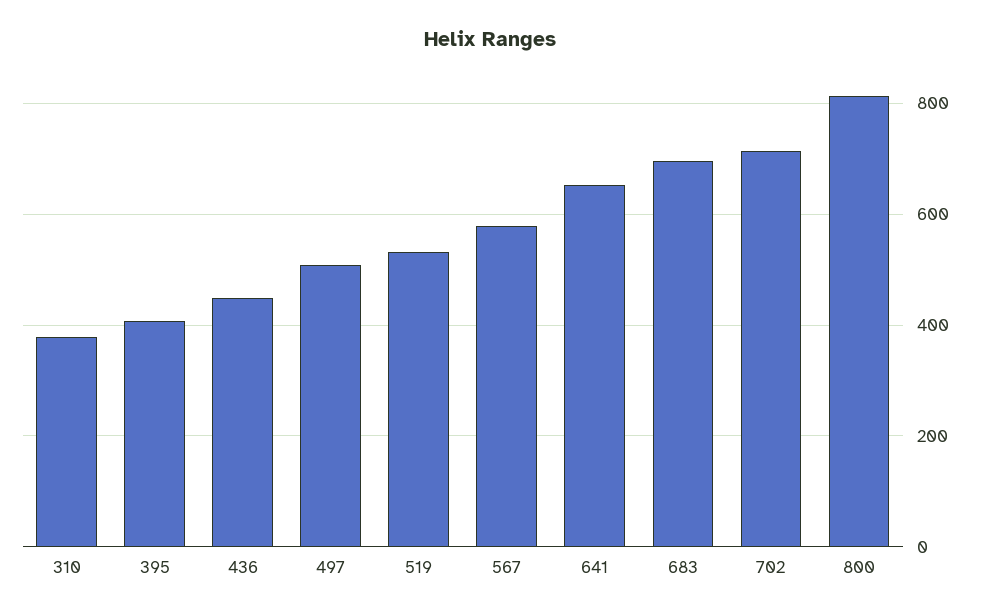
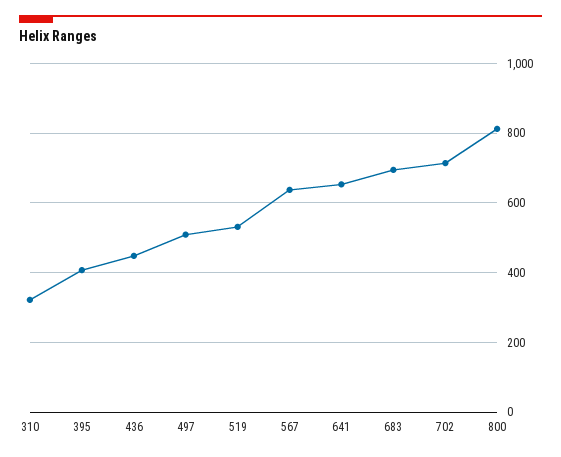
  {
-   "310": 380,
+   "310": 320,
    "395": 400,
    "436": 440,
    "497": 500,
    "519": 540,
-   "567": 580,
+   "567": 640,
    "641": 660,
    "683": 700,
    "702": 720,
    "800": 820
  }

